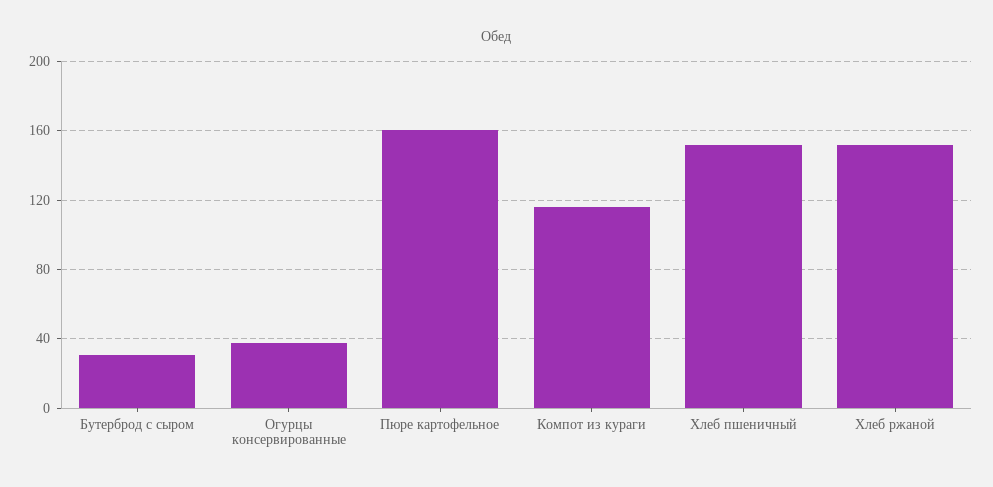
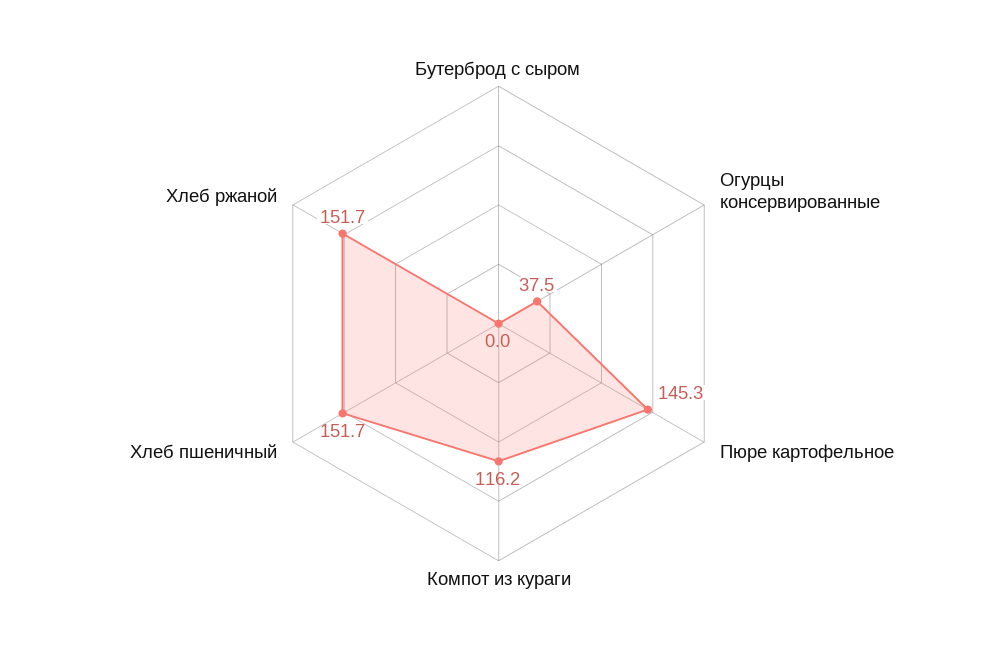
  {
-   "Бутерброд с сыром": 30,
+   "Бутерброд с сыром": 0,
    "Огурцы консервированные": 37.5,
-   "Пюре картофельное": 160,
+   "Пюре картофельное": 145.3,
    "Компот из кураги": 116.2,
    "Хлеб пшеничный": 151.7,
    "Хлеб ржаной": 151.7
  }

